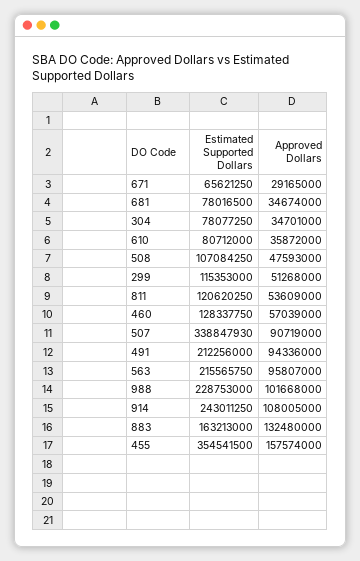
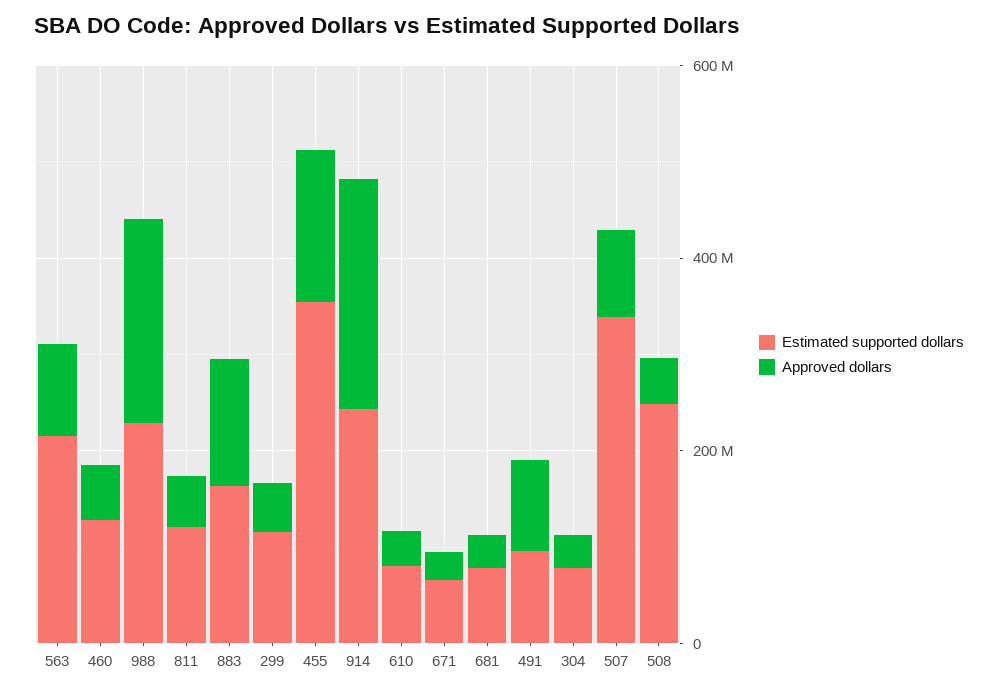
  {
    "Estimated Supported Dollars": {
      "671": 65621250,
      "681": 78016500,
      "304": 78077250,
      "610": 80712000,
-     "508": 107084250,
+     "508": 250000000,
      "299": 115353000,
      "811": 120620250,
      "460": 128337750,
      "507": 338847930,
-     "491": 212256000,
+     "491": 100000000,
      "563": 215565750,
      "988": 228753000,
      "914": 243011250,
      "883": 163213000,
      "455": 354541500
    },
    "Approved Dollars": {
      "671": 29165000,
      "681": 34674000,
      "304": 34701000,
      "610": 35872000,
      "508": 47593000,
      "299": 51268000,
      "811": 53609000,
      "460": 57039000,
      "507": 90719000,
      "491": 94336000,
      "563": 95807000,
-     "988": 101668000,
+     "988": 200000000,
-     "914": 108005000,
+     "914": 250000000,
      "883": 132480000,
      "455": 157574000
    }
  }

